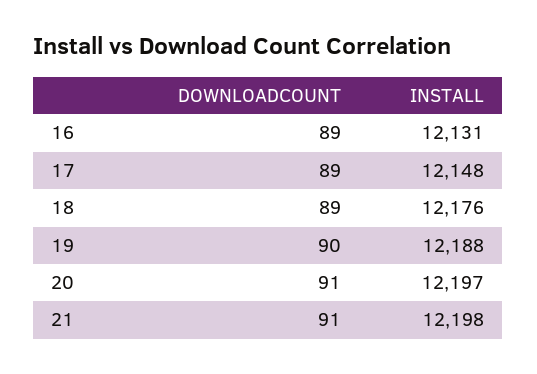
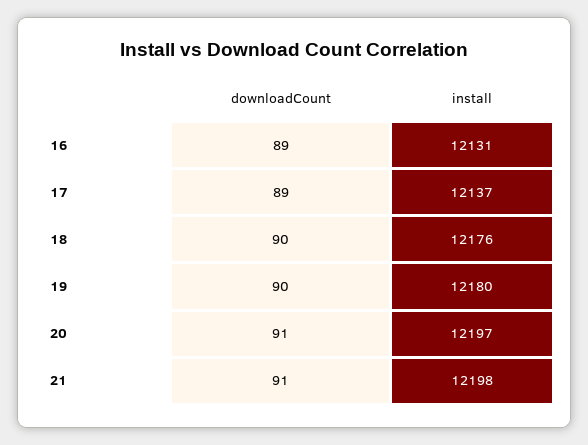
  {
    "DOWNLOADCOUNT": {
      "16": 89,
      "17": 89,
-     "18": 89,
+     "18": 90,
      "19": 90,
      "20": 91,
      "21": 91
    },
    "INSTALL": {
      "16": 12131,
-     "17": 12148,
+     "17": 12137,
      "18": 12176,
-     "19": 12188,
+     "19": 12180,
      "20": 12197,
      "21": 12198
    }
  }

